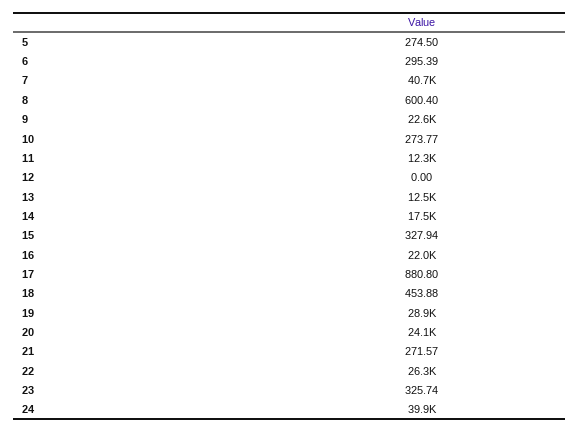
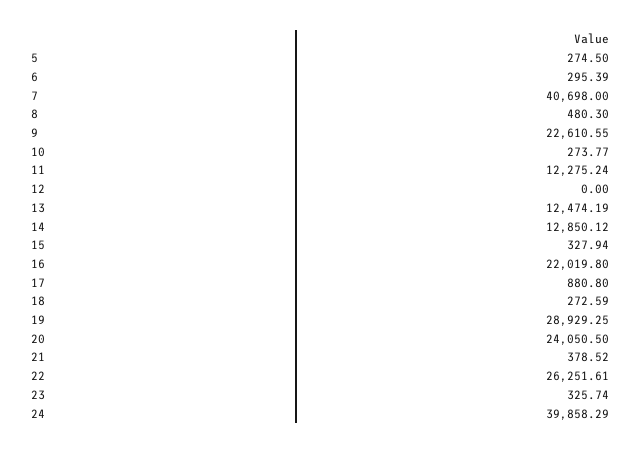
  {
    "5": 274.5,
    "6": 295.39,
    "7": 40698,
-   "8": 600.4,
+   "8": 480.3,
    "9": 22610.55,
    "10": 273.77,
    "11": 12275.24,
    "12": 0,
    "13": 12474.19,
-   "14": 17500,
+   "14": 12850.12,
    "15": 327.94,
    "16": 22019.8,
    "17": 880.8,
-   "18": 453.88,
+   "18": 272.59,
    "19": 28929.25,
    "20": 24050.5,
-   "21": 271.57,
+   "21": 378.52,
    "22": 26251.61,
    "23": 325.74,
    "24": 39858.29
  }

